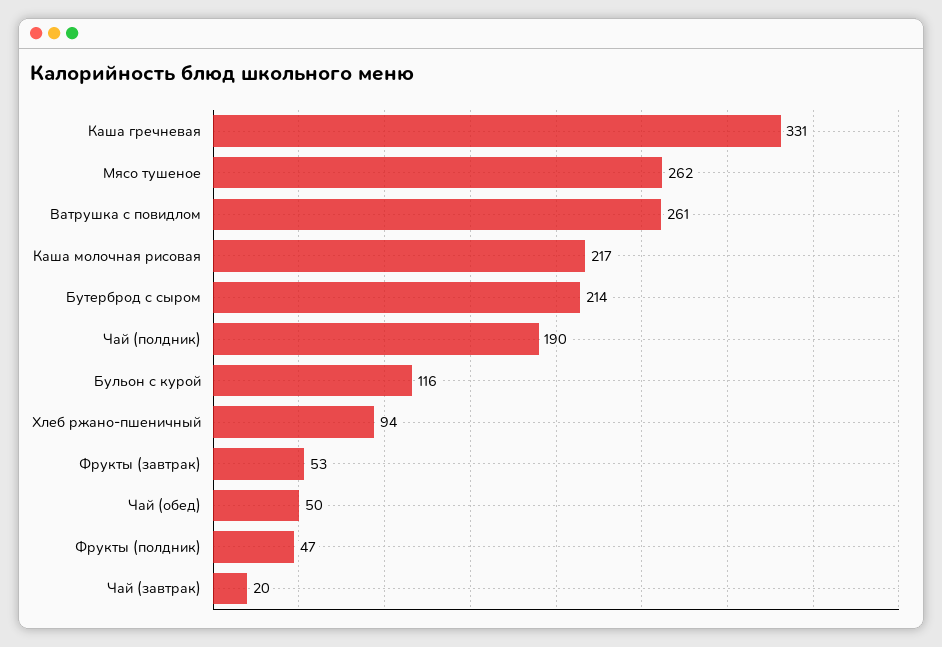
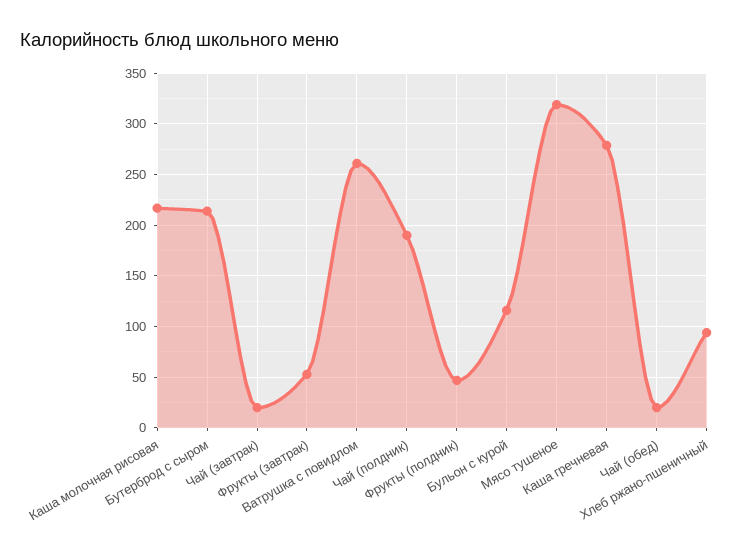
  {
-   "Каша гречневая": 331,
+   "Каша гречневая": 280,
-   "Мясо тушеное": 262,
+   "Мясо тушеное": 320,
    "Ватрушка с повидлом": 261,
    "Каша молочная рисовая": 217,
    "Бутерброд с сыром": 214,
    "Чай (полдник)": 190,
    "Бульон с курой": 116,
    "Хлеб ржано-пшеничный": 94,
    "Фрукты (завтрак)": 53,
-   "Чай (обед)": 50,
+   "Чай (обед)": 20,
    "Фрукты (полдник)": 47,
    "Чай (завтрак)": 20
  }

